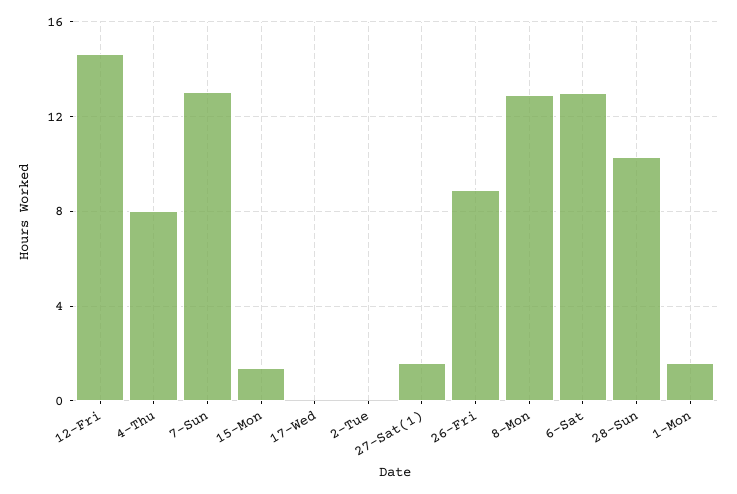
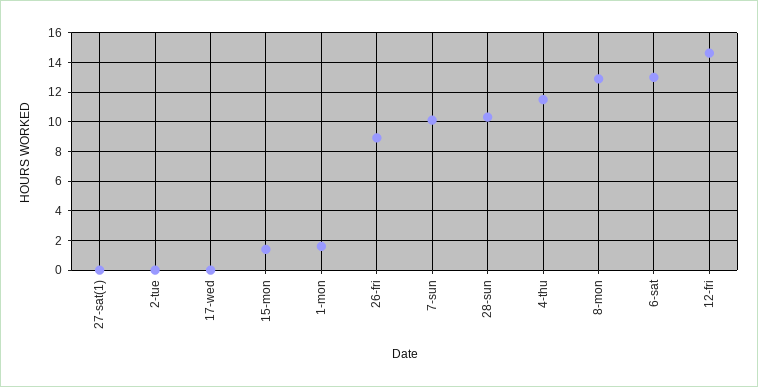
  {
    "12-Fri": 14.5,
-   "4-Thu": 8,
+   "4-Thu": 11.5,
-   "7-Sun": 13,
+   "7-Sun": 10,
    "15-Mon": 1.5,
    "17-Wed": 0,
    "2-Tue": 0,
-   "27-Sat(1)": 1.5,
+   "27-Sat(1)": 0,
    "26-Fri": 9,
    "8-Mon": 13,
    "6-Sat": 13,
    "28-Sun": 10.5,
    "1-Mon": 1.5
  }

